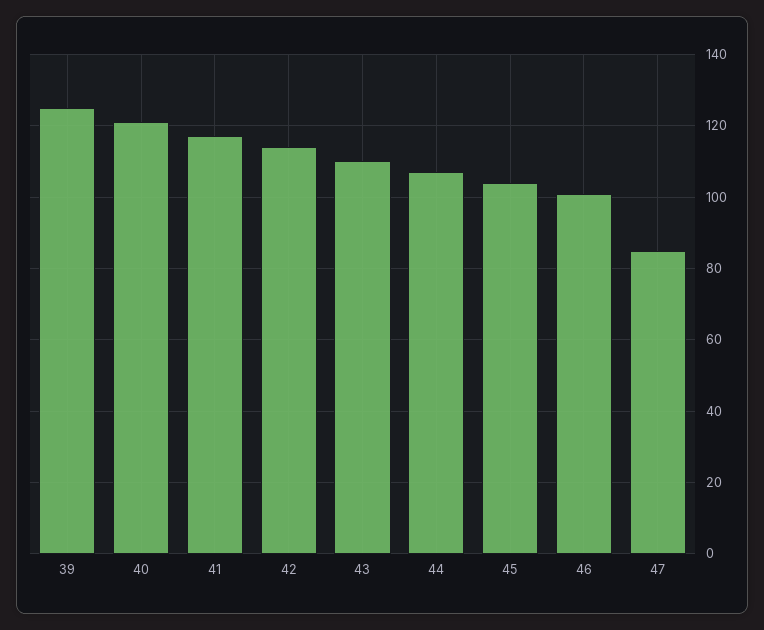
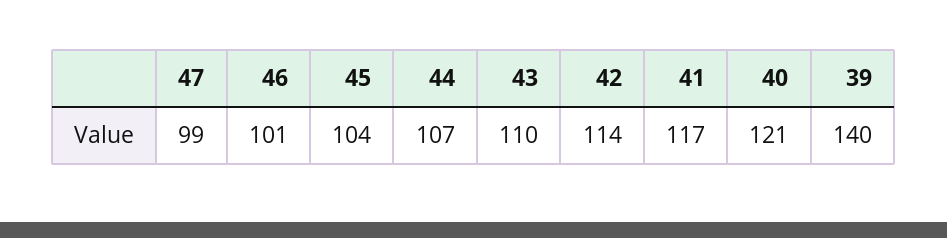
  {
-   "39": 125,
+   "39": 140,
    "40": 121,
    "41": 117,
    "42": 114,
    "43": 110,
    "44": 107,
    "45": 104,
    "46": 101,
-   "47": 85
+   "47": 99
  }

